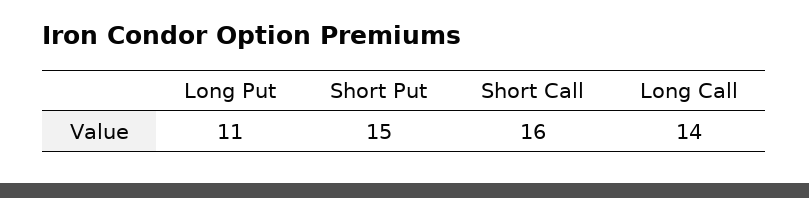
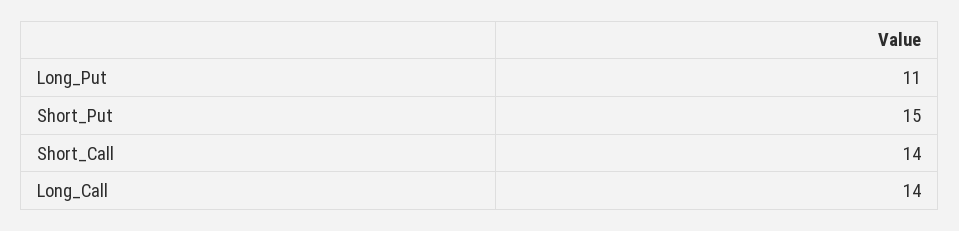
  {
    "Long Put": 11,
    "Short Put": 15,
-   "Short Call": 16,
+   "Short Call": 14,
    "Long Call": 14
  }

